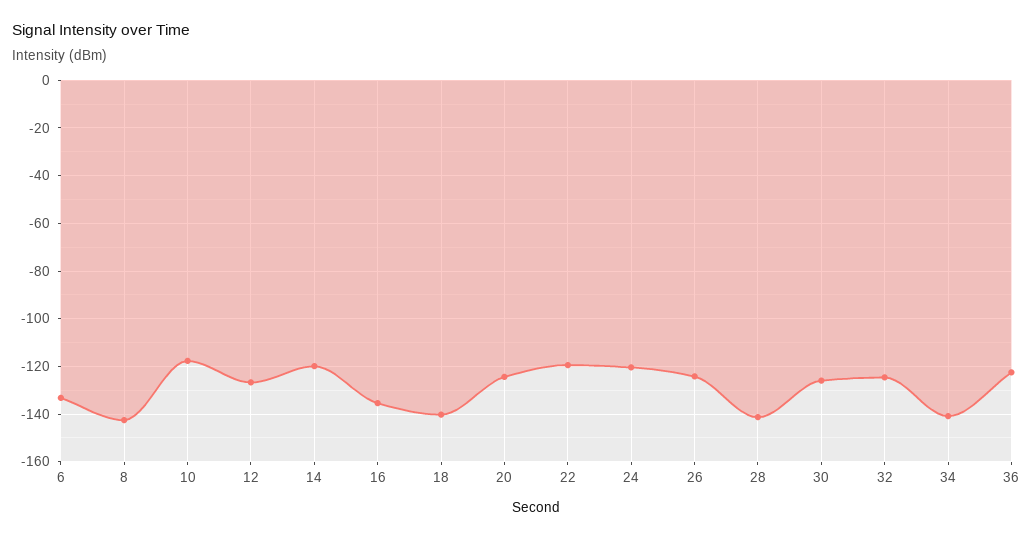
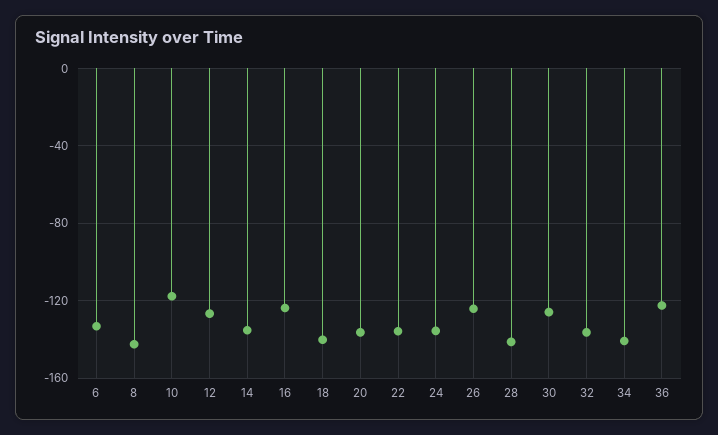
  {
    "6": -135,
    "8": -145,
    "10": -120,
    "12": -125,
-   "14": -120,
+   "14": -135,
-   "16": -135,
+   "16": -125,
    "18": -140,
-   "20": -125,
+   "20": -135,
-   "22": -120,
+   "22": -135,
-   "24": -120,
+   "24": -135,
    "26": -125,
    "28": -140,
    "30": -125,
-   "32": -125,
+   "32": -135,
    "34": -140,
    "36": -125
  }

